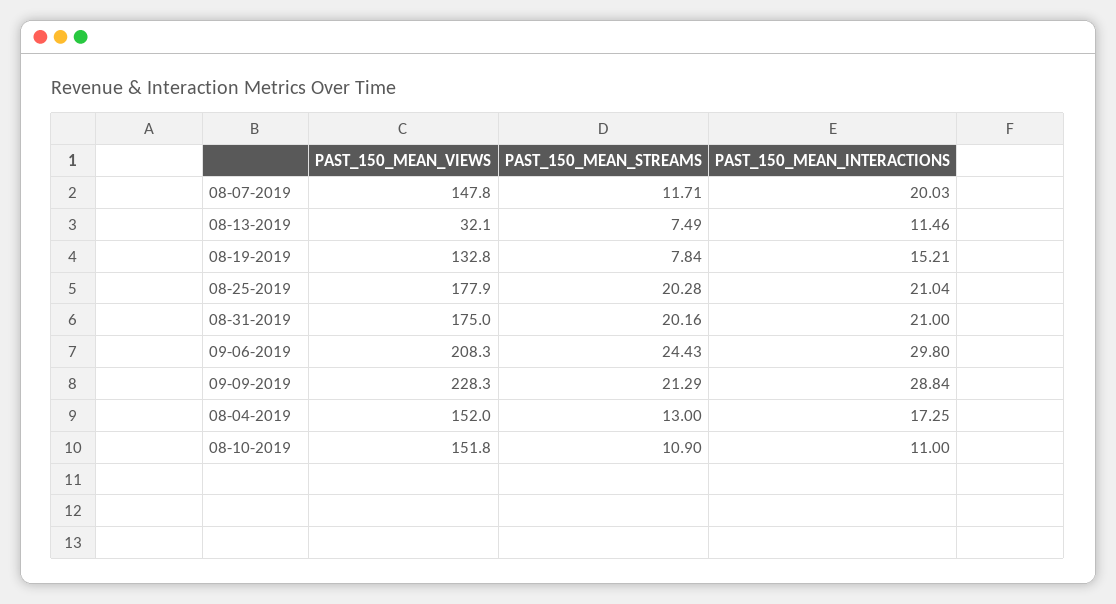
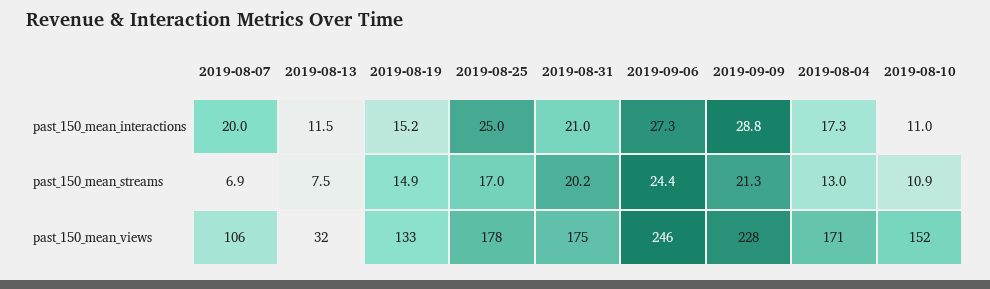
  {
    "PAST_150_MEAN_VIEWS": {
-     "08-07-2019": 147.8,
+     "08-07-2019": 106,
      "08-13-2019": 32.1,
      "08-19-2019": 132.8,
      "08-25-2019": 177.9,
      "08-31-2019": 175,
-     "09-06-2019": 208.3,
+     "09-06-2019": 246,
      "09-09-2019": 228.3,
-     "08-04-2019": 152,
+     "08-04-2019": 171,
      "08-10-2019": 151.8
    },
    "PAST_150_MEAN_STREAMS": {
-     "08-07-2019": 11.71,
+     "08-07-2019": 6.9,
      "08-13-2019": 7.49,
-     "08-19-2019": 7.84,
+     "08-19-2019": 14.9,
-     "08-25-2019": 20.28,
+     "08-25-2019": 17,
      "08-31-2019": 20.16,
      "09-06-2019": 24.43,
      "09-09-2019": 21.29,
      "08-04-2019": 13,
      "08-10-2019": 10.9
    },
    "PAST_150_MEAN_INTERACTIONS": {
      "08-07-2019": 20.03,
      "08-13-2019": 11.46,
      "08-19-2019": 15.21,
-     "08-25-2019": 21.04,
+     "08-25-2019": 25,
      "08-31-2019": 21,
-     "09-06-2019": 29.8,
+     "09-06-2019": 27.3,
      "09-09-2019": 28.84,
      "08-04-2019": 17.25,
      "08-10-2019": 11
    }
  }

